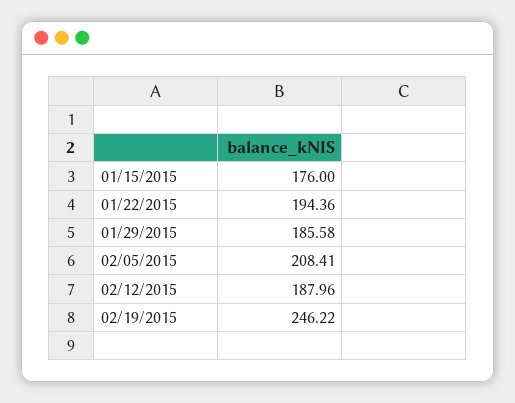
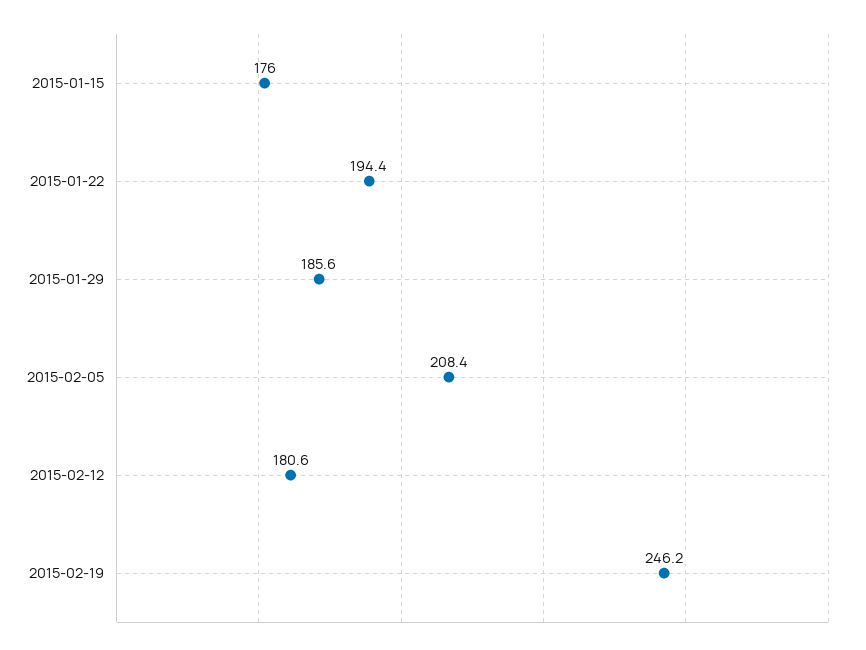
  {
    "01/15/2015": 176,
    "01/22/2015": 194.36,
    "01/29/2015": 185.58,
    "02/05/2015": 208.41,
-   "02/12/2015": 187.96,
+   "02/12/2015": 180.6,
    "02/19/2015": 246.22
  }

